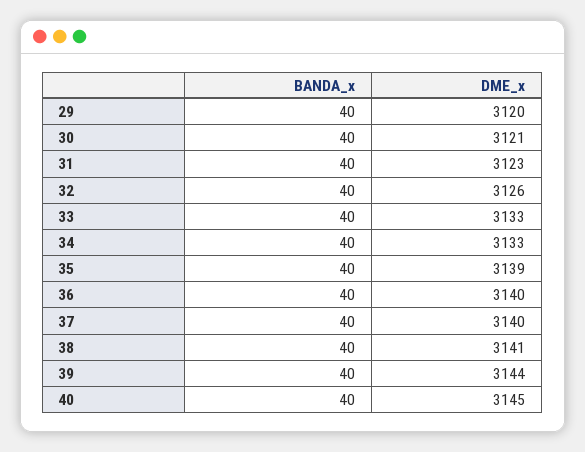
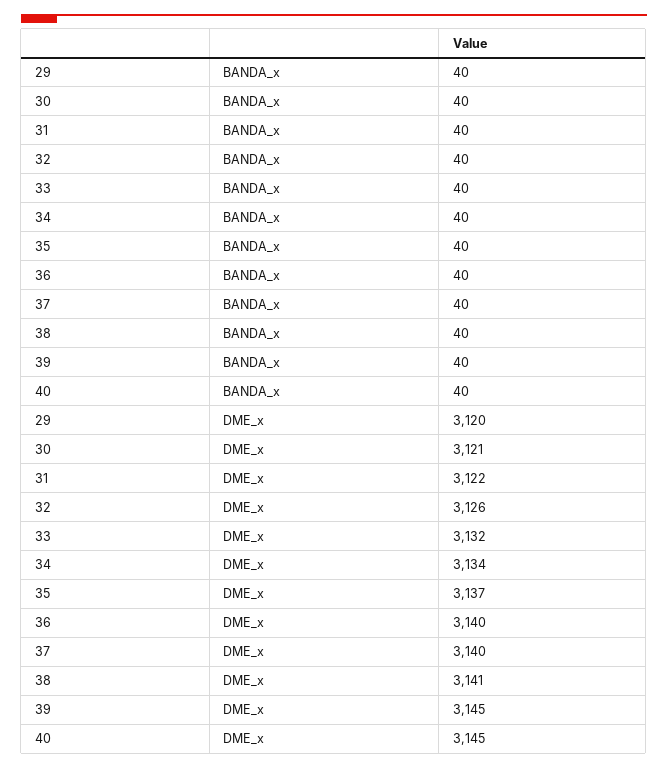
  {
    "BANDA_x": {
      "29": 40,
      "30": 40,
      "31": 40,
      "32": 40,
      "33": 40,
      "34": 40,
      "35": 40,
      "36": 40,
      "37": 40,
      "38": 40,
      "39": 40,
      "40": 40
    },
    "DME_x": {
      "29": 3120,
      "30": 3121,
-     "31": 3123,
+     "31": 3122,
      "32": 3126,
-     "33": 3133,
+     "33": 3132,
-     "34": 3133,
+     "34": 3134,
-     "35": 3139,
+     "35": 3137,
      "36": 3140,
      "37": 3140,
      "38": 3141,
-     "39": 3144,
+     "39": 3145,
      "40": 3145
    }
  }

